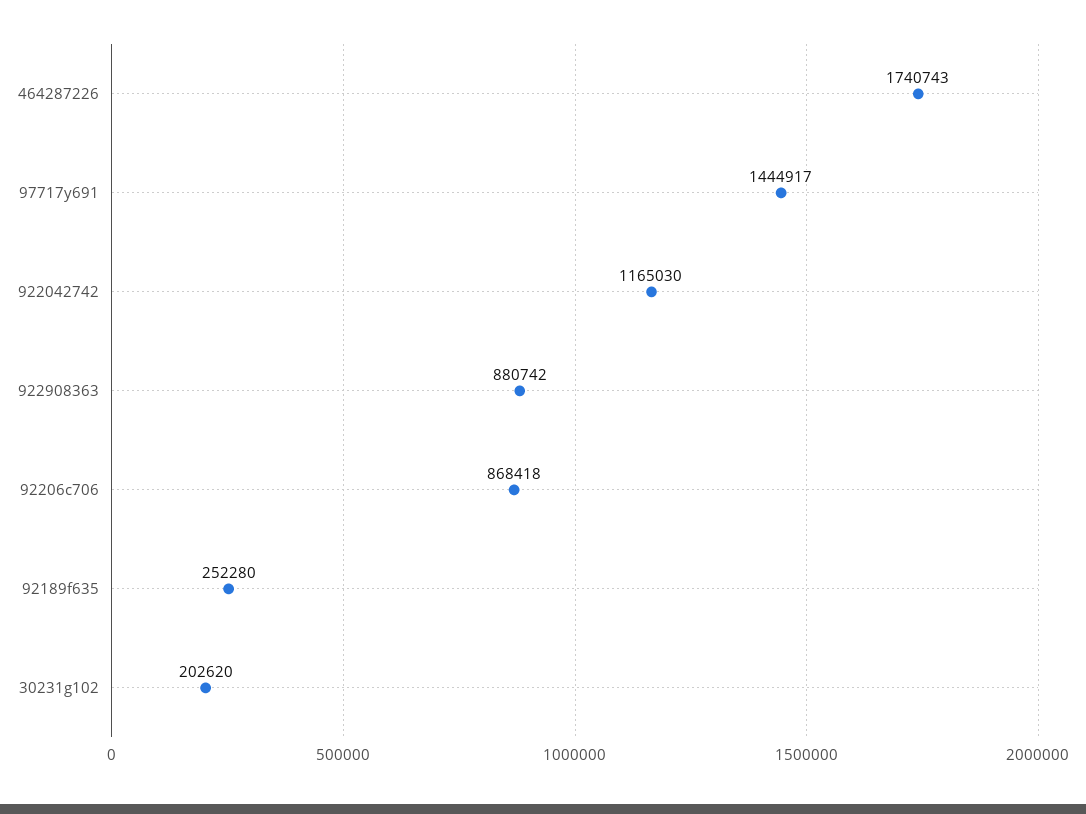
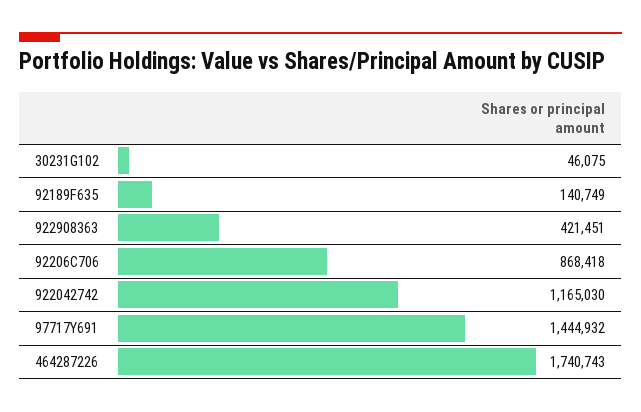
  {
    "464287226": 1740743,
-   "97717y691": 1444917,
+   "97717y691": 1444932,
    "922042742": 1165030,
-   "922908363": 880742,
+   "922908363": 421451,
    "92206c706": 868418,
-   "92189f635": 252280,
+   "92189f635": 140749,
-   "30231g102": 202620
+   "30231g102": 46075
  }

